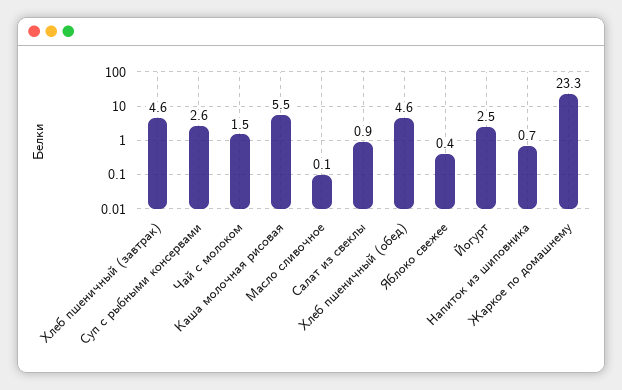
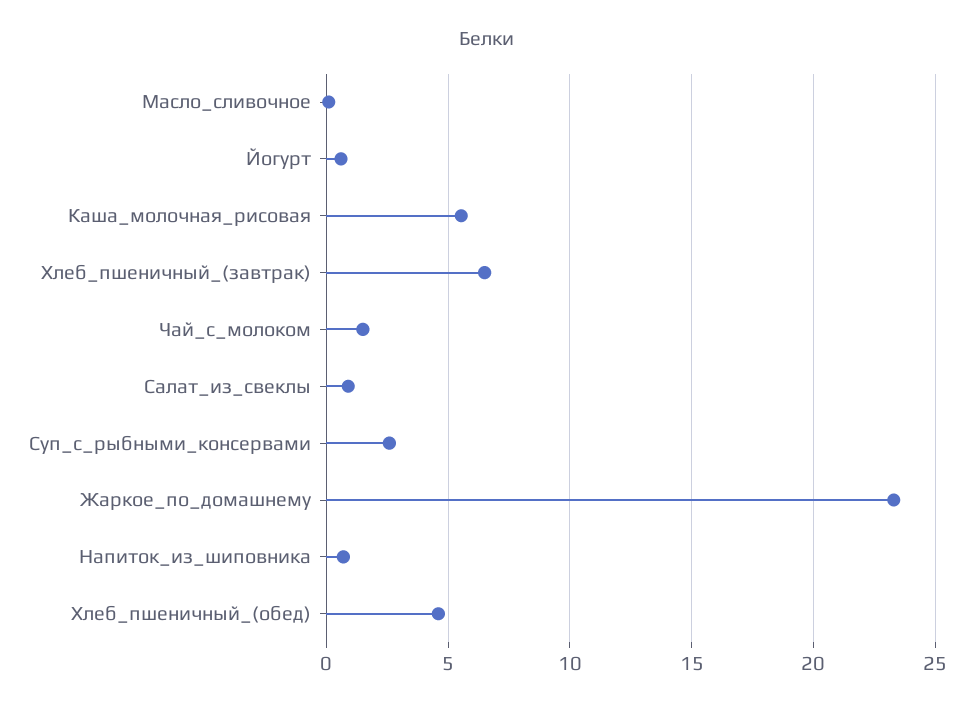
  {
-   "Хлеб пшеничный (завтрак)": 4.6,
+   "Хлеб пшеничный (завтрак)": 6.5,
    "Суп с рыбными консервами": 2.6,
    "Чай с молоком": 1.5,
    "Каша молочная рисовая": 5.5,
    "Масло сливочное": 0.1,
    "Салат из свеклы": 0.9,
    "Хлеб пшеничный (обед)": 4.6,
-   "Яблоко свежее": 0.4,
-   "Йогурт": 2.5,
+   "Йогурт": 0.5,
    "Напиток из шиповника": 0.7,
    "Жаркое по домашнему": 23.3
  }

